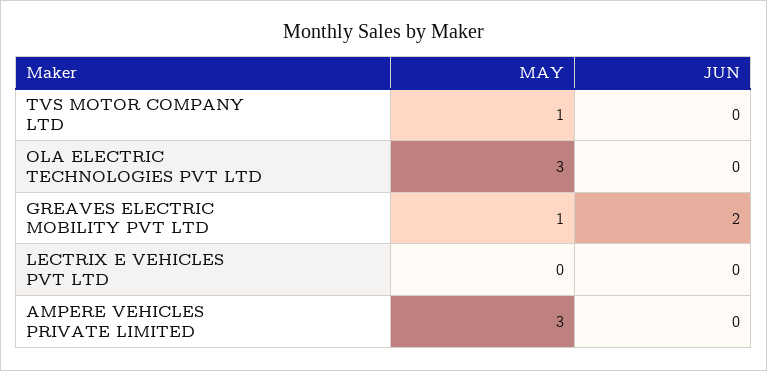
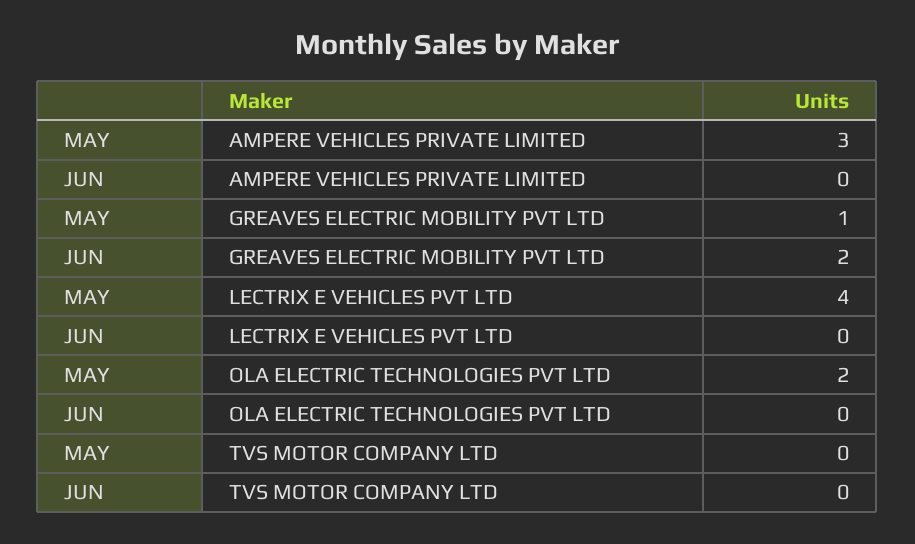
  {
    "MAY": {
-     "TVS MOTOR COMPANY LTD": 1,
+     "TVS MOTOR COMPANY LTD": 0,
-     "OLA ELECTRIC TECHNOLOGIES PVT LTD": 3,
+     "OLA ELECTRIC TECHNOLOGIES PVT LTD": 2,
      "GREAVES ELECTRIC MOBILITY PVT LTD": 1,
-     "LECTRIX E VEHICLES PVT LTD": 0,
+     "LECTRIX E VEHICLES PVT LTD": 4,
      "AMPERE VEHICLES PRIVATE LIMITED": 3
    },
    "JUN": {
      "TVS MOTOR COMPANY LTD": 0,
      "OLA ELECTRIC TECHNOLOGIES PVT LTD": 0,
      "GREAVES ELECTRIC MOBILITY PVT LTD": 2,
      "LECTRIX E VEHICLES PVT LTD": 0,
      "AMPERE VEHICLES PRIVATE LIMITED": 0
    }
  }

